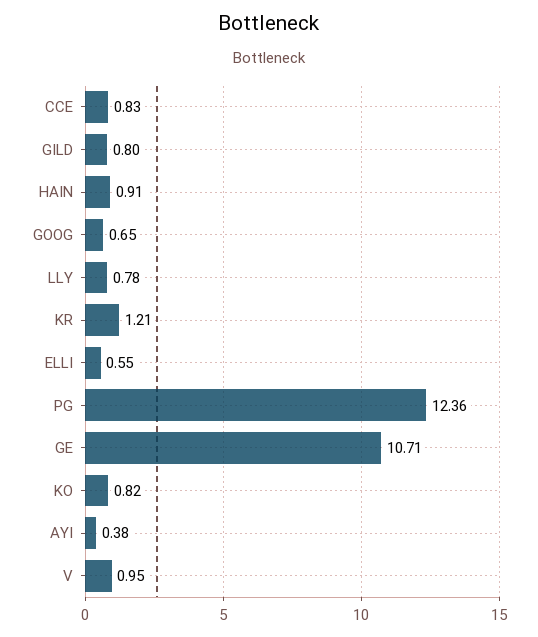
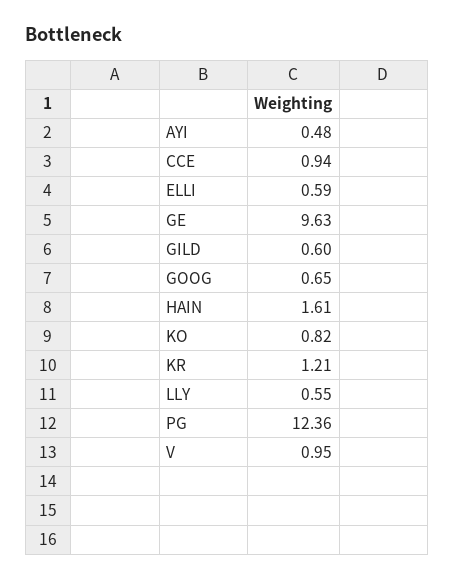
  {
-   "CCE": 0.83,
+   "CCE": 0.94,
-   "GILD": 0.8,
+   "GILD": 0.6,
-   "HAIN": 0.91,
+   "HAIN": 1.61,
    "GOOG": 0.65,
-   "LLY": 0.78,
+   "LLY": 0.55,
    "KR": 1.21,
-   "ELLI": 0.55,
+   "ELLI": 0.59,
    "PG": 12.36,
-   "GE": 10.71,
+   "GE": 9.63,
    "KO": 0.82,
-   "AYI": 0.38,
+   "AYI": 0.48,
    "V": 0.95
  }

